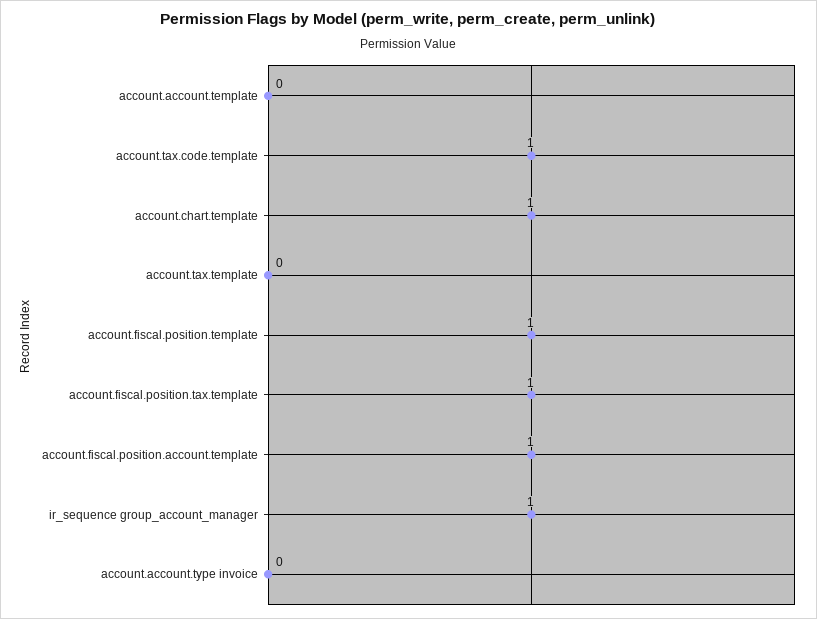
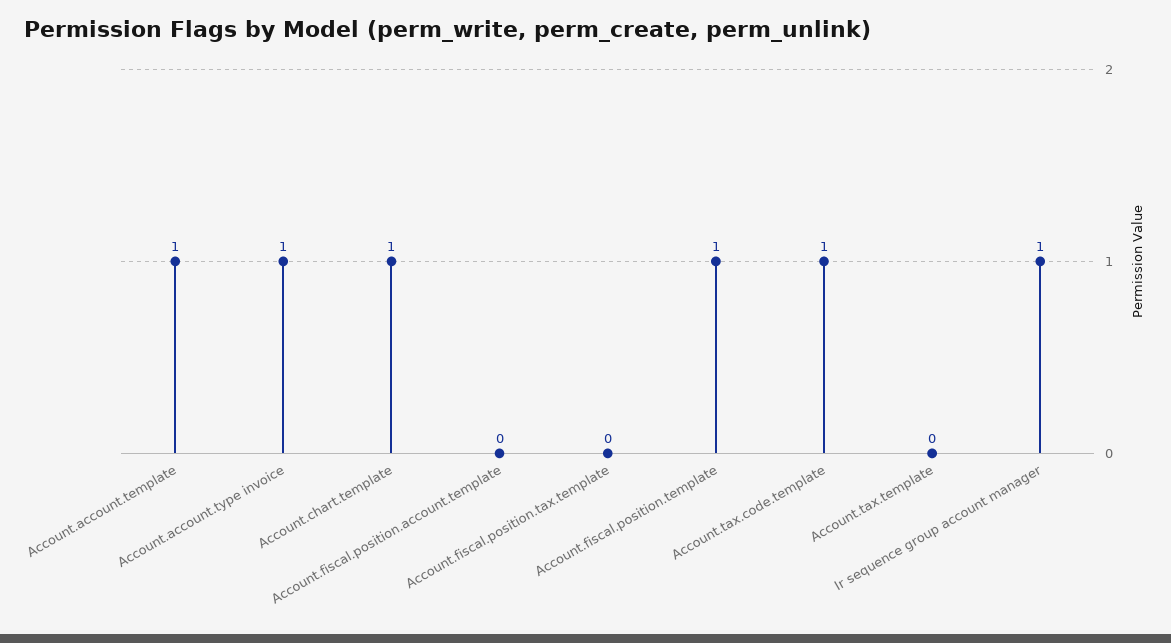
  {
-   "account.account.template": 0,
+   "account.account.template": 1,
    "account.tax.code.template": 1,
    "account.chart.template": 1,
    "account.tax.template": 0,
    "account.fiscal.position.template": 1,
-   "account.fiscal.position.tax.template": 1,
+   "account.fiscal.position.tax.template": 0,
-   "account.fiscal.position.account.template": 1,
+   "account.fiscal.position.account.template": 0,
    "ir_sequence group_account_manager": 1,
-   "account.account.type invoice": 0
+   "account.account.type invoice": 1
  }

